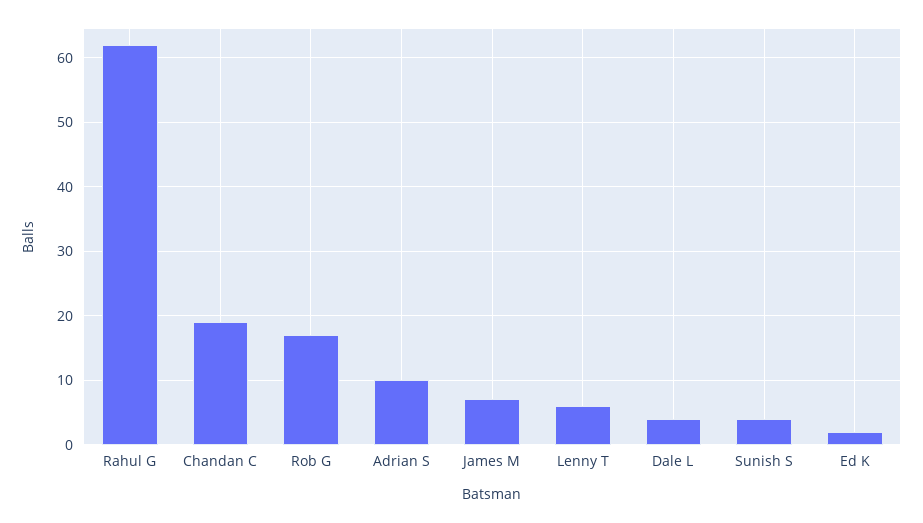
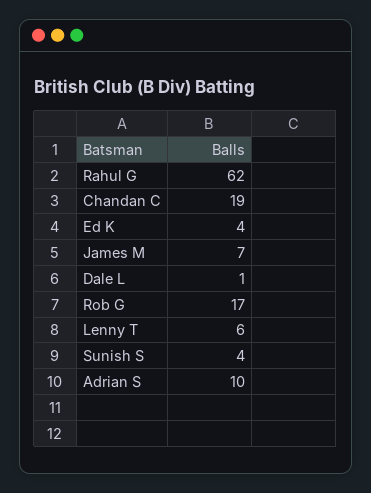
  {
    "Rahul G": 62,
    "Chandan C": 19,
    "Rob G": 17,
    "Adrian S": 10,
    "James M": 7,
    "Lenny T": 6,
-   "Dale L": 4,
+   "Dale L": 1,
    "Sunish S": 4,
-   "Ed K": 2
+   "Ed K": 4
  }

